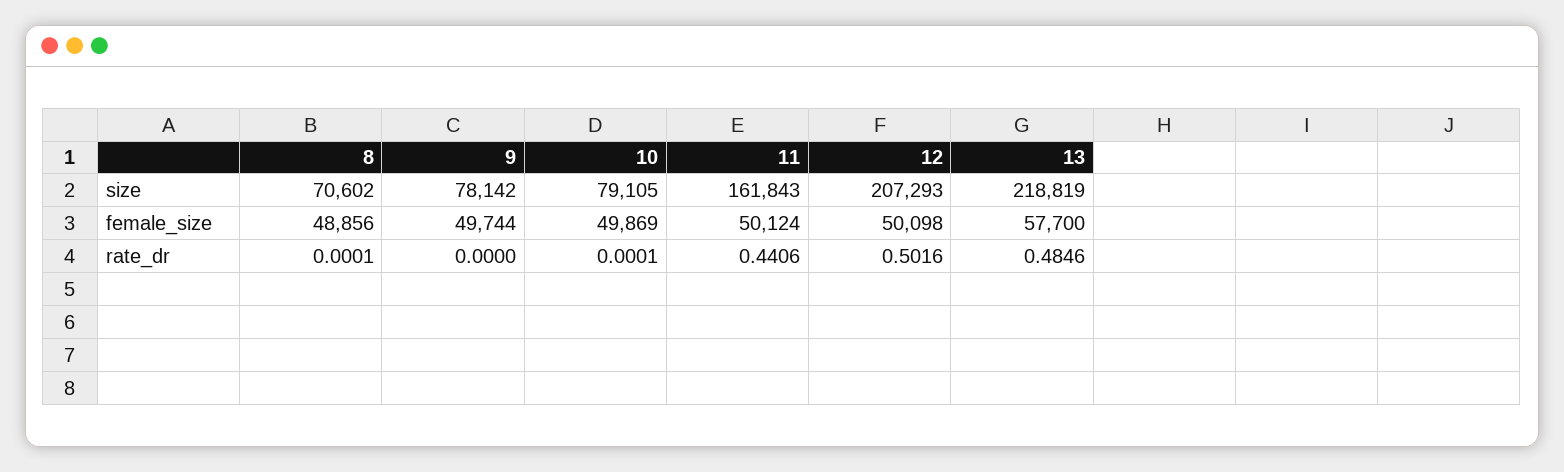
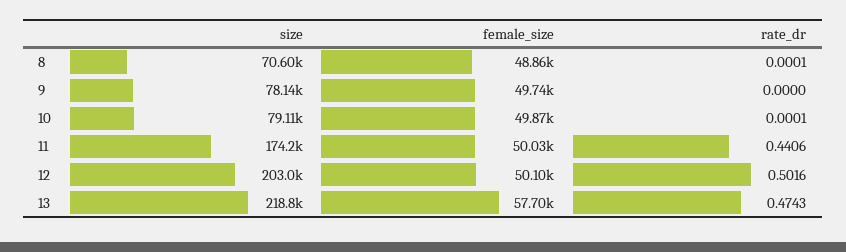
  {
    "8": {
      "size": 70602,
      "female_size": 48856,
      "rate_dr": 0.0001
    },
    "9": {
      "size": 78142,
      "female_size": 49744,
      "rate_dr": 0
    },
    "10": {
      "size": 79105,
      "female_size": 49869,
      "rate_dr": 0.0001
    },
    "11": {
-     "size": 161843,
+     "size": 174200,
-     "female_size": 50124,
+     "female_size": 50030,
      "rate_dr": 0.4406
    },
    "12": {
-     "size": 207293,
+     "size": 203000,
      "female_size": 50098,
      "rate_dr": 0.5016
    },
    "13": {
      "size": 218819,
      "female_size": 57700,
-     "rate_dr": 0.4846
+     "rate_dr": 0.4743
    }
  }

